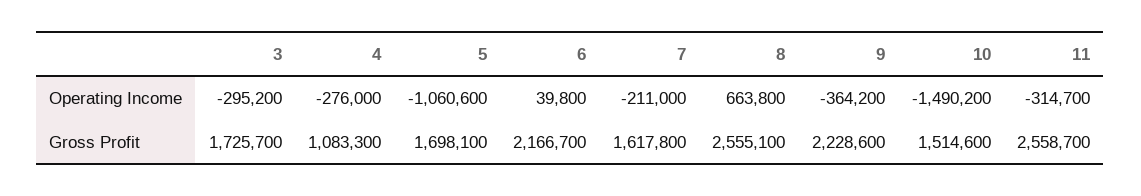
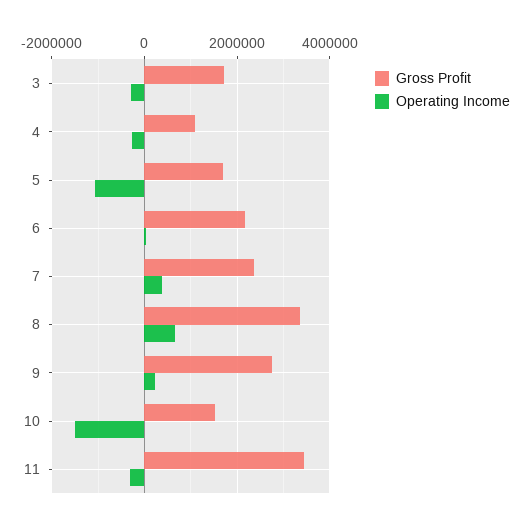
  {
    "Operating Income": {
      "3": -295200,
      "4": -276000,
      "5": -1060600,
      "6": 39800,
-     "7": -211000,
+     "7": 400000,
      "8": 663800,
-     "9": -364200,
+     "9": 200000,
      "10": -1490200,
      "11": -314700
    },
    "Gross Profit": {
      "3": 1725700,
      "4": 1083300,
      "5": 1698100,
      "6": 2166700,
-     "7": 1617800,
+     "7": 2400000,
-     "8": 2555100,
+     "8": 3400000,
-     "9": 2228600,
+     "9": 2800000,
      "10": 1514600,
-     "11": 2558700
+     "11": 3400000
    }
  }

